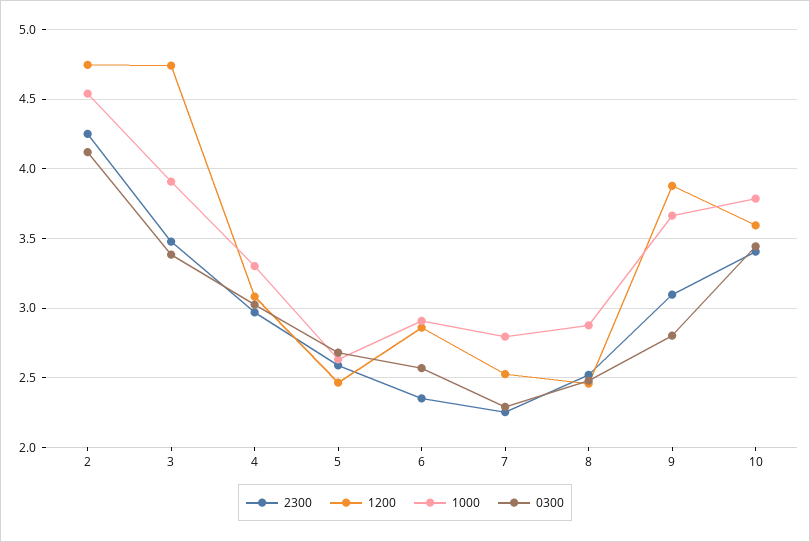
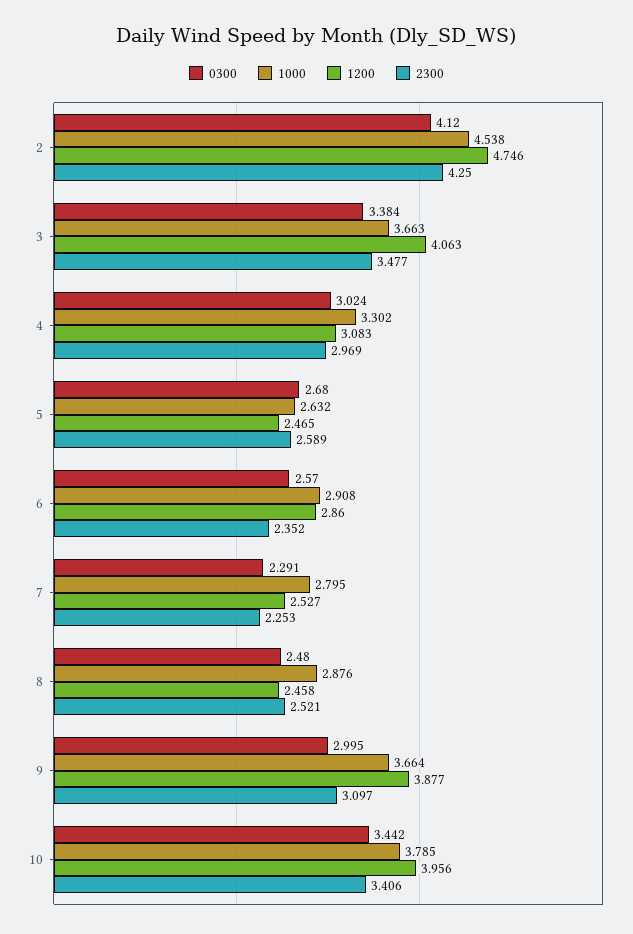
  {
    "2300": {
      "2": 4.25,
      "3": 3.477,
      "4": 2.969,
      "5": 2.589,
      "6": 2.352,
      "7": 2.253,
      "8": 2.521,
      "9": 3.097,
      "10": 3.406
    },
    "1200": {
      "2": 4.746,
-     "3": 4.75,
+     "3": 4.063,
      "4": 3.083,
      "5": 2.465,
      "6": 2.86,
      "7": 2.527,
      "8": 2.458,
      "9": 3.877,
-     "10": 3.6
+     "10": 3.956
    },
    "1000": {
      "2": 4.538,
-     "3": 3.9,
+     "3": 3.663,
      "4": 3.302,
      "5": 2.632,
      "6": 2.908,
      "7": 2.795,
      "8": 2.876,
      "9": 3.664,
      "10": 3.785
    },
    "0300": {
      "2": 4.12,
      "3": 3.384,
      "4": 3.024,
      "5": 2.68,
      "6": 2.57,
      "7": 2.291,
      "8": 2.48,
-     "9": 2.8,
+     "9": 2.995,
      "10": 3.442
    }
  }

